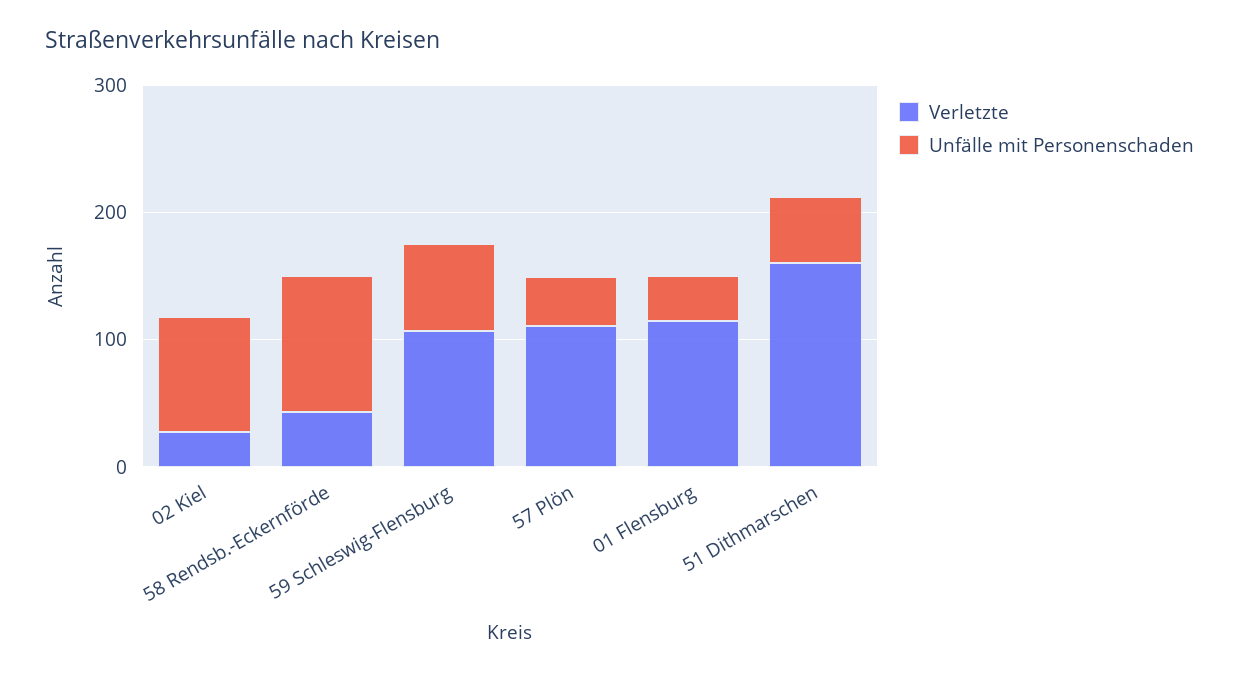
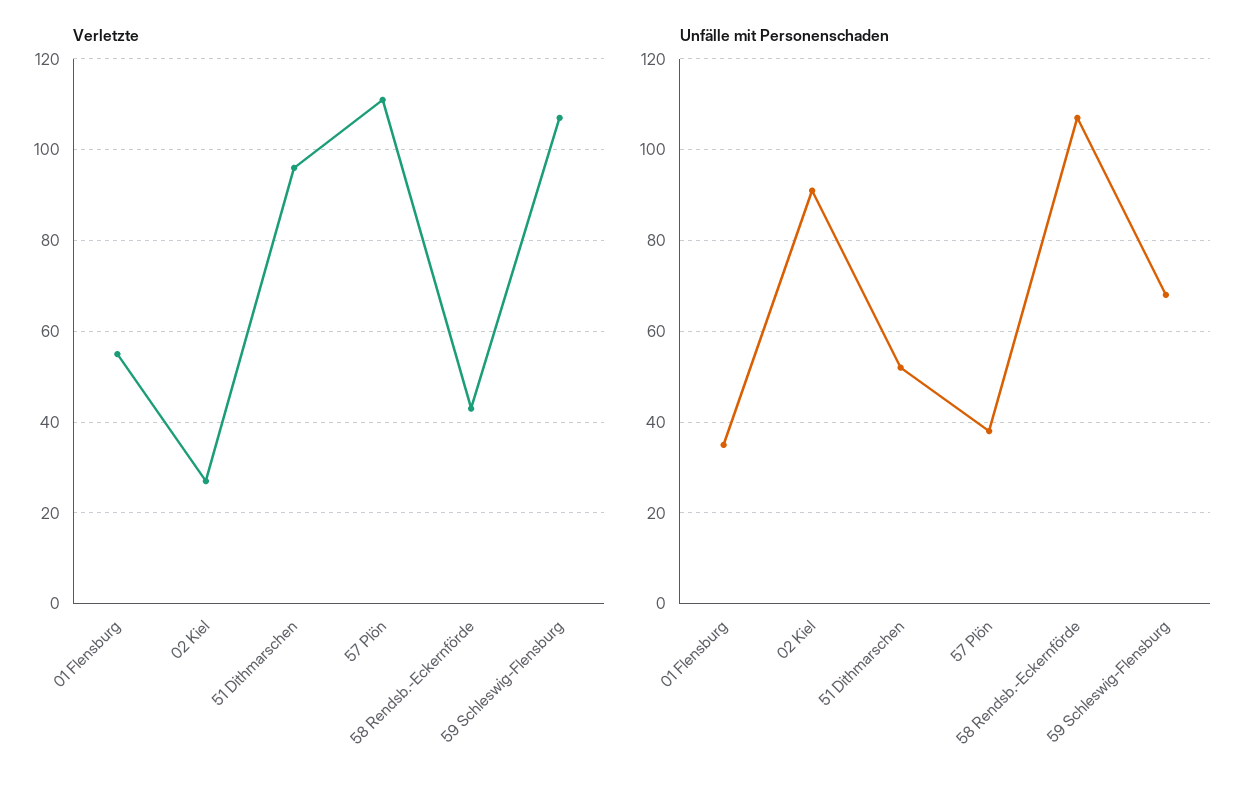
  {
    "Verletzte": {
      "02 Kiel": 25,
      "58 Rendsb.-Eckernförde": 45,
      "59 Schleswig-Flensburg": 105,
      "57 Plön": 110,
-     "01 Flensburg": 120,
+     "01 Flensburg": 55,
-     "51 Dithmarschen": 160
+     "51 Dithmarschen": 95
    },
    "Unfälle mit Personenschaden": {
      "02 Kiel": 90,
      "58 Rendsb.-Eckernförde": 105,
      "59 Schleswig-Flensburg": 70,
      "57 Plön": 40,
      "01 Flensburg": 35,
      "51 Dithmarschen": 50
    }
  }

